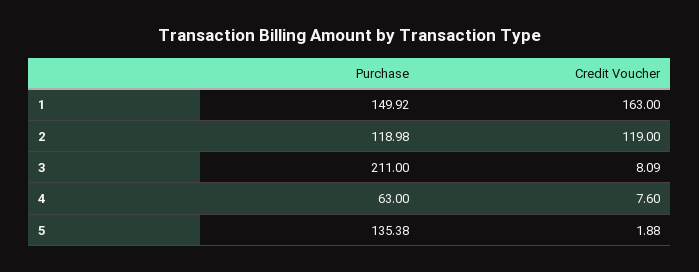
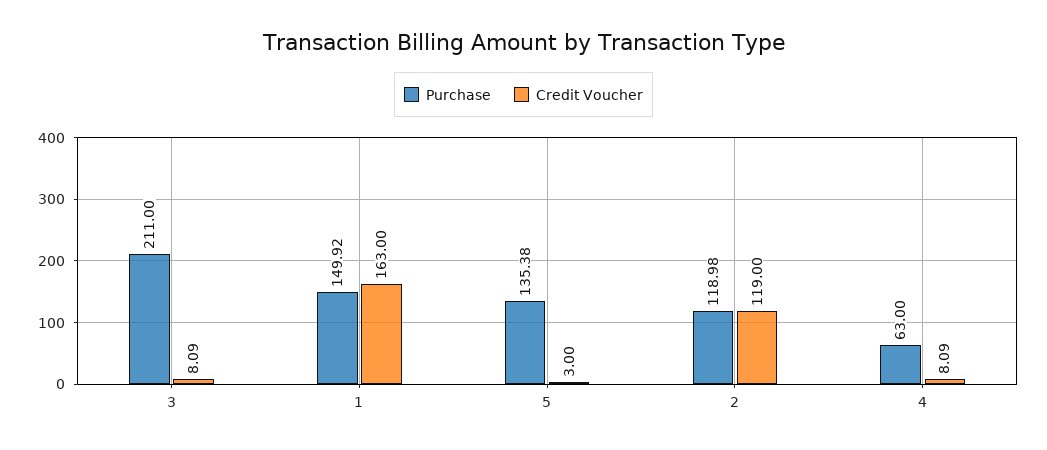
  {
    "Purchase": {
      "1": 149.92,
      "2": 118.98,
      "3": 211,
      "4": 63,
      "5": 135.38
    },
    "Credit Voucher": {
      "1": 163,
      "2": 119,
      "3": 8.09,
-     "4": 7.6,
+     "4": 8.09,
-     "5": 1.88
+     "5": 3
    }
  }

